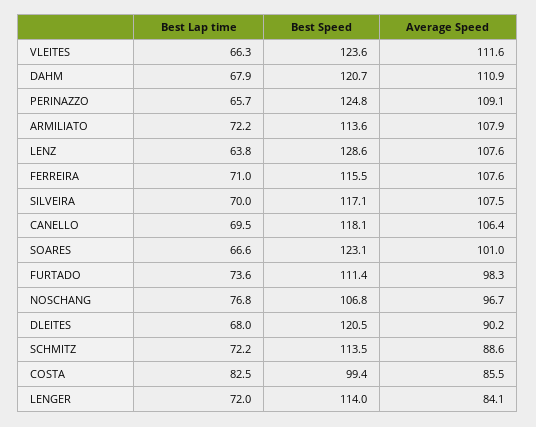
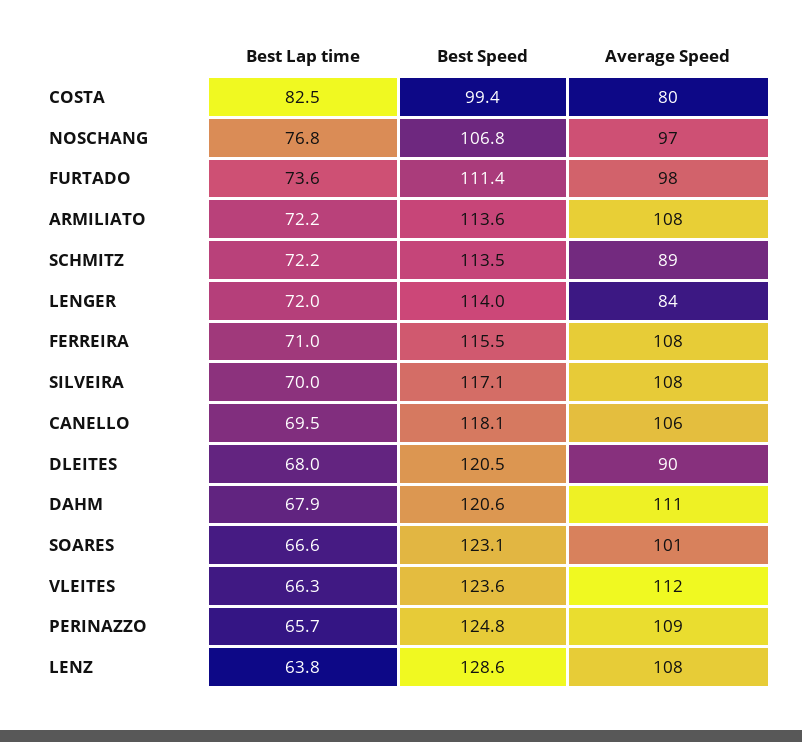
  {
    "Best Lap time": {
      "VLEITES": 66.3,
      "DAHM": 67.9,
      "PERINAZZO": 65.7,
      "ARMILIATO": 72.2,
      "LENZ": 63.8,
      "FERREIRA": 71,
      "SILVEIRA": 70,
      "CANELLO": 69.5,
      "SOARES": 66.6,
      "FURTADO": 73.6,
      "NOSCHANG": 76.8,
      "DLEITES": 68,
      "SCHMITZ": 72.2,
      "COSTA": 82.5,
      "LENGER": 72
    },
    "Best Speed": {
      "VLEITES": 123.6,
-     "DAHM": 120.7,
+     "DAHM": 120.6,
      "PERINAZZO": 124.8,
      "ARMILIATO": 113.6,
      "LENZ": 128.6,
      "FERREIRA": 115.5,
      "SILVEIRA": 117.1,
      "CANELLO": 118.1,
      "SOARES": 123.1,
      "FURTADO": 111.4,
      "NOSCHANG": 106.8,
      "DLEITES": 120.5,
      "SCHMITZ": 113.5,
      "COSTA": 99.4,
      "LENGER": 114
    },
    "Average Speed": {
      "VLEITES": 111.6,
      "DAHM": 110.9,
      "PERINAZZO": 109.1,
      "ARMILIATO": 107.9,
      "LENZ": 107.6,
      "FERREIRA": 107.6,
      "SILVEIRA": 107.5,
      "CANELLO": 106.4,
      "SOARES": 101,
      "FURTADO": 98.3,
      "NOSCHANG": 96.7,
      "DLEITES": 90.2,
      "SCHMITZ": 88.6,
-     "COSTA": 85.5,
+     "COSTA": 80,
      "LENGER": 84.1
    }
  }

